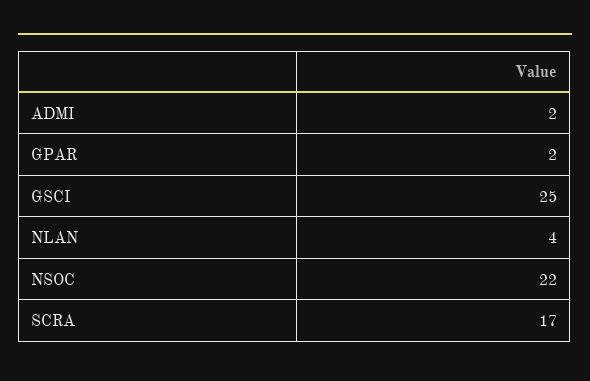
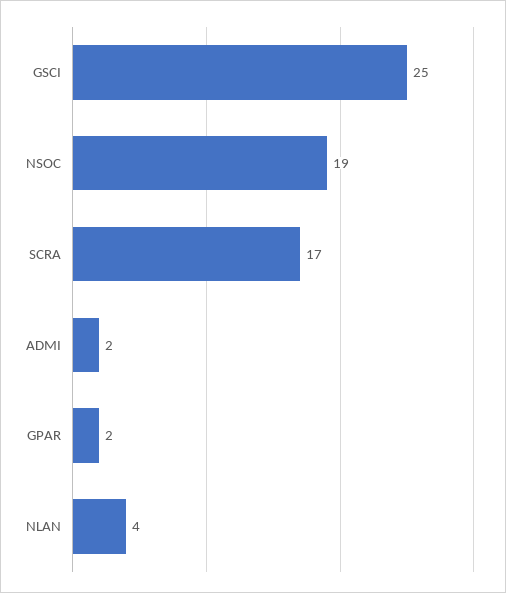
  {
    "ADMI": 2,
    "GPAR": 2,
    "GSCI": 25,
    "NLAN": 4,
-   "NSOC": 22,
+   "NSOC": 19,
    "SCRA": 17
  }

